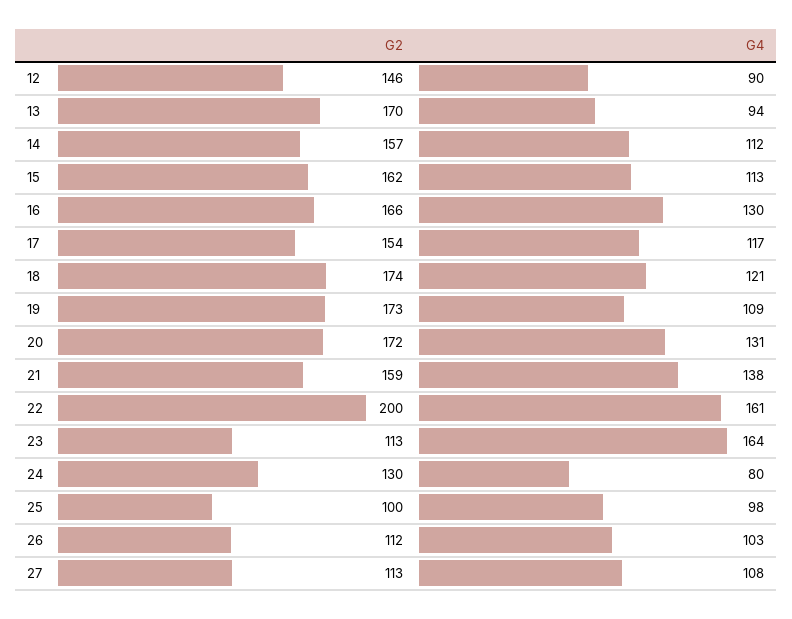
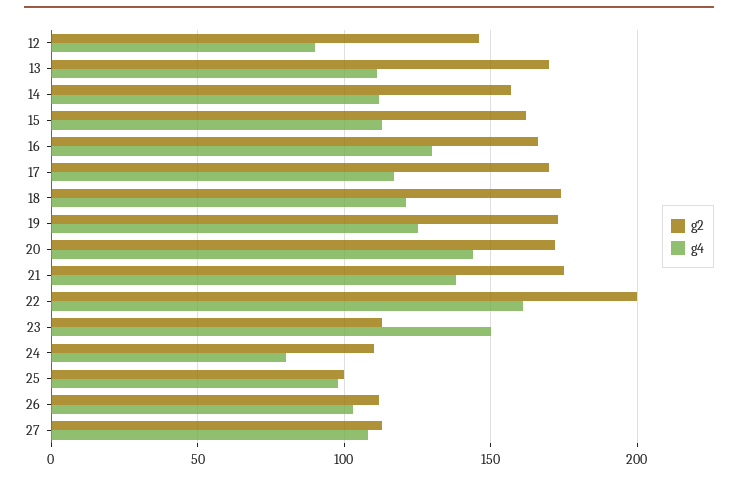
  {
    "G2": {
      "12": 146,
      "13": 170,
      "14": 157,
      "15": 162,
      "16": 166,
-     "17": 154,
+     "17": 170,
      "18": 174,
      "19": 173,
      "20": 172,
-     "21": 159,
+     "21": 175,
      "22": 200,
      "23": 113,
-     "24": 130,
+     "24": 110,
      "25": 100,
      "26": 112,
      "27": 113
    },
    "G4": {
      "12": 90,
-     "13": 94,
+     "13": 110,
      "14": 112,
      "15": 113,
      "16": 130,
      "17": 117,
      "18": 121,
-     "19": 109,
+     "19": 125,
-     "20": 131,
+     "20": 145,
      "21": 138,
      "22": 161,
-     "23": 164,
+     "23": 150,
      "24": 80,
      "25": 98,
      "26": 103,
      "27": 108
    }
  }

